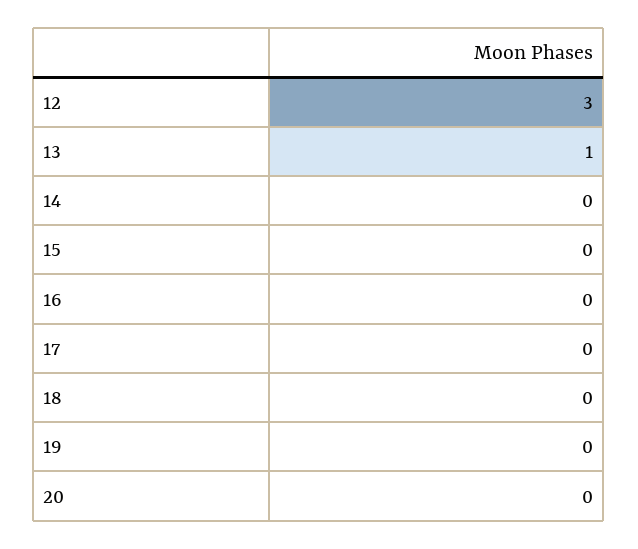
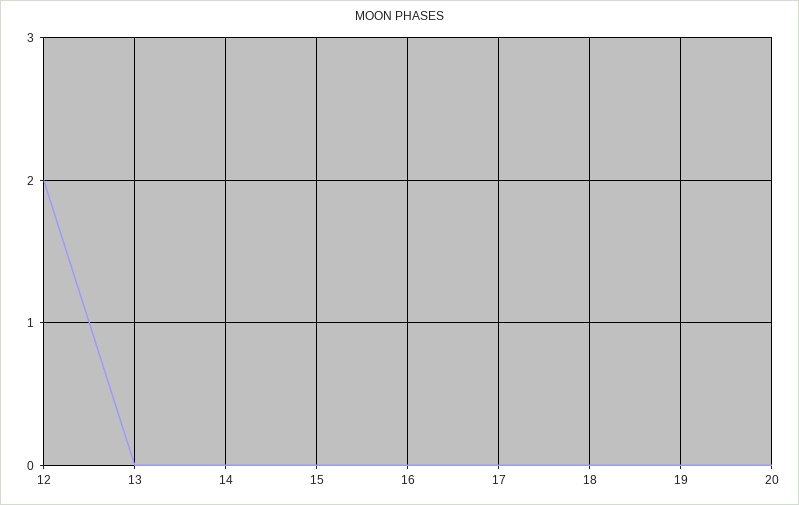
  {
-   "12": 3,
+   "12": 2,
-   "13": 1,
+   "13": 0,
    "14": 0,
    "15": 0,
    "16": 0,
    "17": 0,
    "18": 0,
    "19": 0,
    "20": 0
  }

